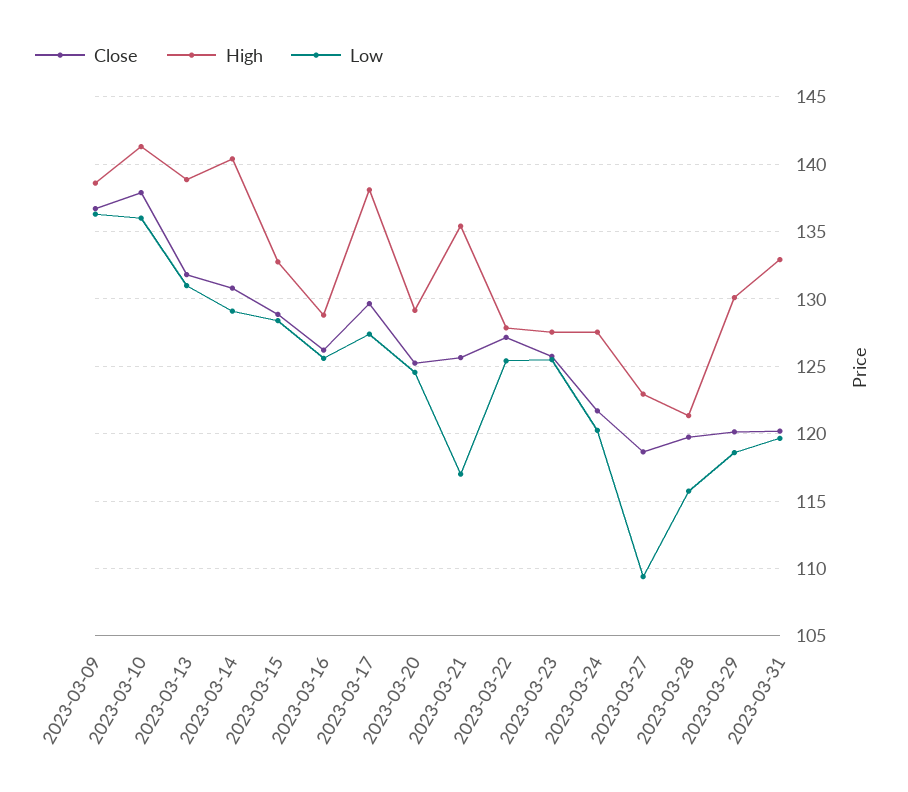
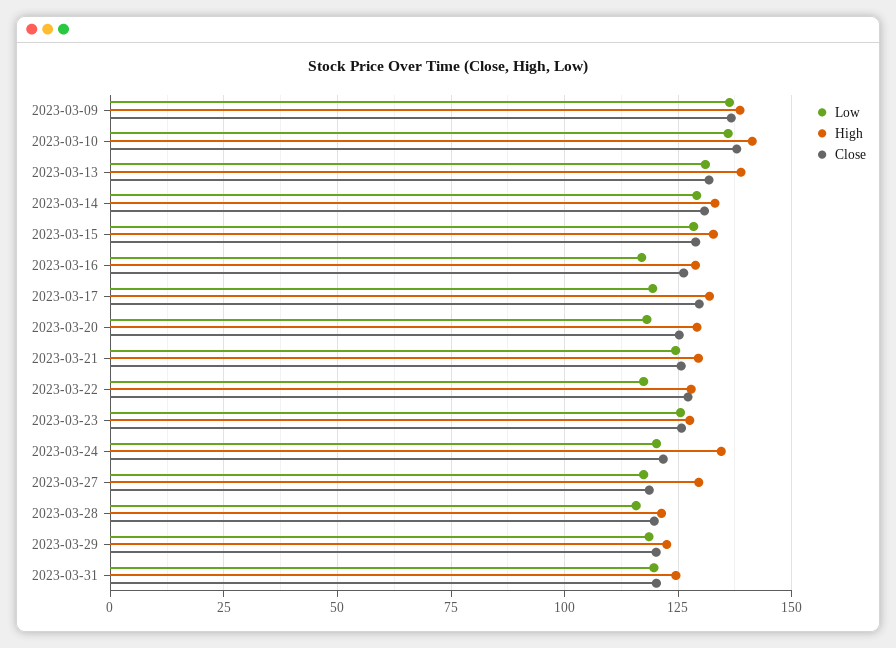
  {
    "Close": {
      "2023-03-09": 136.5,
      "2023-03-10": 138,
      "2023-03-13": 132,
      "2023-03-14": 131,
      "2023-03-15": 129,
      "2023-03-16": 126,
      "2023-03-17": 129.5,
      "2023-03-20": 125.5,
      "2023-03-21": 125.5,
      "2023-03-22": 127,
      "2023-03-23": 126,
      "2023-03-24": 121.5,
      "2023-03-27": 118.5,
      "2023-03-28": 120,
      "2023-03-29": 120,
      "2023-03-31": 120
    },
    "High": {
      "2023-03-09": 138.5,
      "2023-03-10": 141.5,
      "2023-03-13": 139,
-     "2023-03-14": 140.5,
+     "2023-03-14": 132.5,
      "2023-03-15": 133,
      "2023-03-16": 129,
-     "2023-03-17": 138,
+     "2023-03-17": 132.5,
      "2023-03-20": 129,
-     "2023-03-21": 135.5,
+     "2023-03-21": 130,
      "2023-03-22": 128,
      "2023-03-23": 127.5,
-     "2023-03-24": 127.5,
+     "2023-03-24": 135,
-     "2023-03-27": 123,
+     "2023-03-27": 130,
      "2023-03-28": 121.5,
-     "2023-03-29": 130,
+     "2023-03-29": 122.5,
-     "2023-03-31": 133
+     "2023-03-31": 125
    },
    "Low": {
      "2023-03-09": 136.5,
      "2023-03-10": 136,
      "2023-03-13": 131,
      "2023-03-14": 129,
      "2023-03-15": 128.5,
-     "2023-03-16": 125.5,
+     "2023-03-16": 117.5,
-     "2023-03-17": 127.5,
+     "2023-03-17": 120,
-     "2023-03-20": 124.5,
+     "2023-03-20": 117.5,
-     "2023-03-21": 117,
+     "2023-03-21": 125,
-     "2023-03-22": 125.5,
+     "2023-03-22": 117.5,
      "2023-03-23": 125.5,
      "2023-03-24": 120.5,
-     "2023-03-27": 109.5,
+     "2023-03-27": 117.5,
      "2023-03-28": 116,
      "2023-03-29": 118.5,
      "2023-03-31": 119.5
    }
  }

